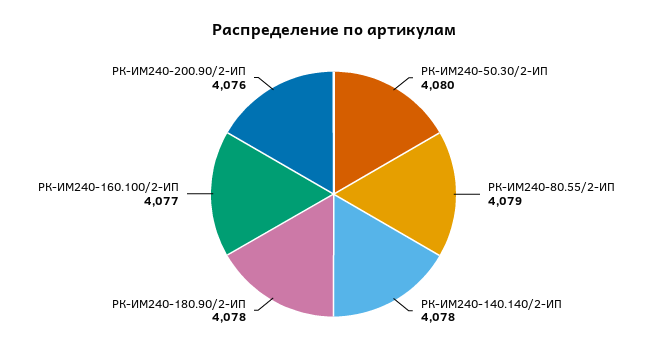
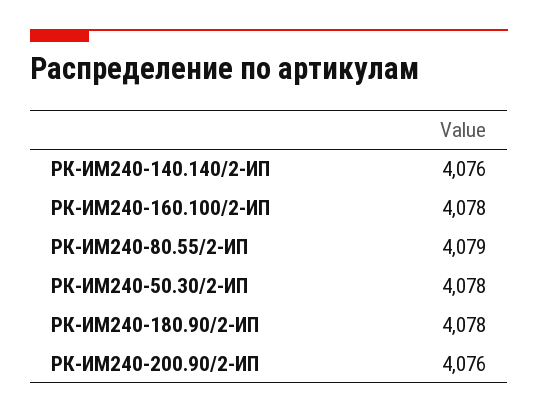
  {
-   "РК-ИМ240-50.30/2-ИП": 4080,
+   "РК-ИМ240-50.30/2-ИП": 4078,
    "РК-ИМ240-80.55/2-ИП": 4079,
-   "РК-ИМ240-140.140/2-ИП": 4078,
+   "РК-ИМ240-140.140/2-ИП": 4076,
    "РК-ИМ240-180.90/2-ИП": 4078,
-   "РК-ИМ240-160.100/2-ИП": 4077,
+   "РК-ИМ240-160.100/2-ИП": 4078,
    "РК-ИМ240-200.90/2-ИП": 4076
  }

